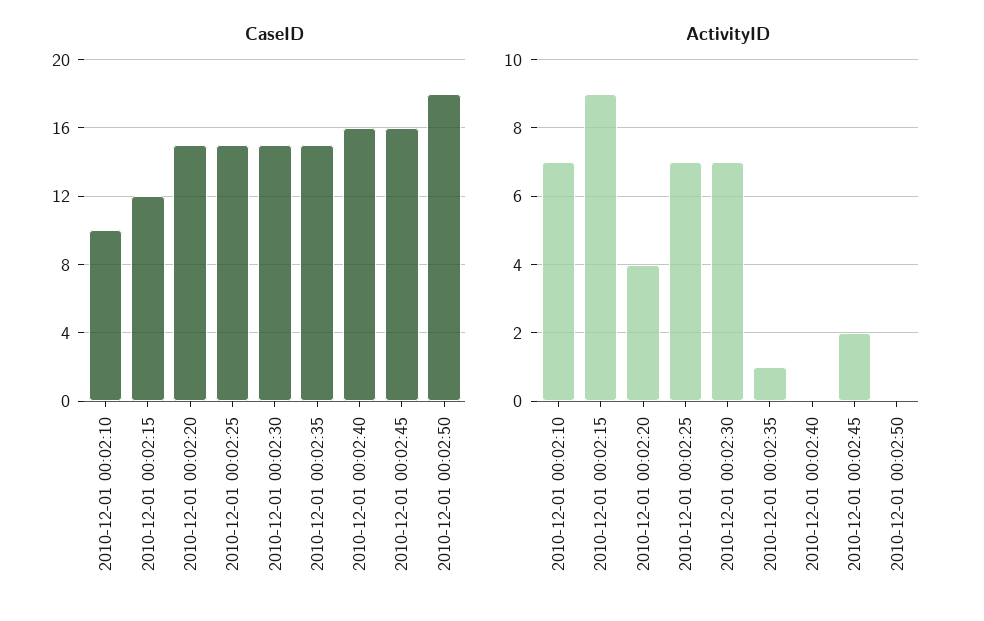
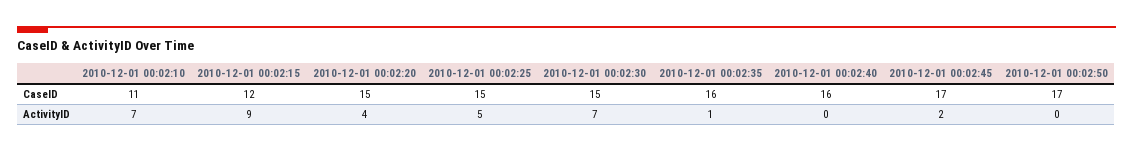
  {
    "CaseID": {
-     "2010-12-01 00:02:10": 10,
+     "2010-12-01 00:02:10": 11,
      "2010-12-01 00:02:15": 12,
      "2010-12-01 00:02:20": 15,
      "2010-12-01 00:02:25": 15,
      "2010-12-01 00:02:30": 15,
-     "2010-12-01 00:02:35": 15,
+     "2010-12-01 00:02:35": 16,
      "2010-12-01 00:02:40": 16,
-     "2010-12-01 00:02:45": 16,
+     "2010-12-01 00:02:45": 17,
-     "2010-12-01 00:02:50": 18
+     "2010-12-01 00:02:50": 17
    },
    "ActivityID": {
      "2010-12-01 00:02:10": 7,
      "2010-12-01 00:02:15": 9,
      "2010-12-01 00:02:20": 4,
-     "2010-12-01 00:02:25": 7,
+     "2010-12-01 00:02:25": 5,
      "2010-12-01 00:02:30": 7,
      "2010-12-01 00:02:35": 1,
      "2010-12-01 00:02:40": 0,
      "2010-12-01 00:02:45": 2,
      "2010-12-01 00:02:50": 0
    }
  }

